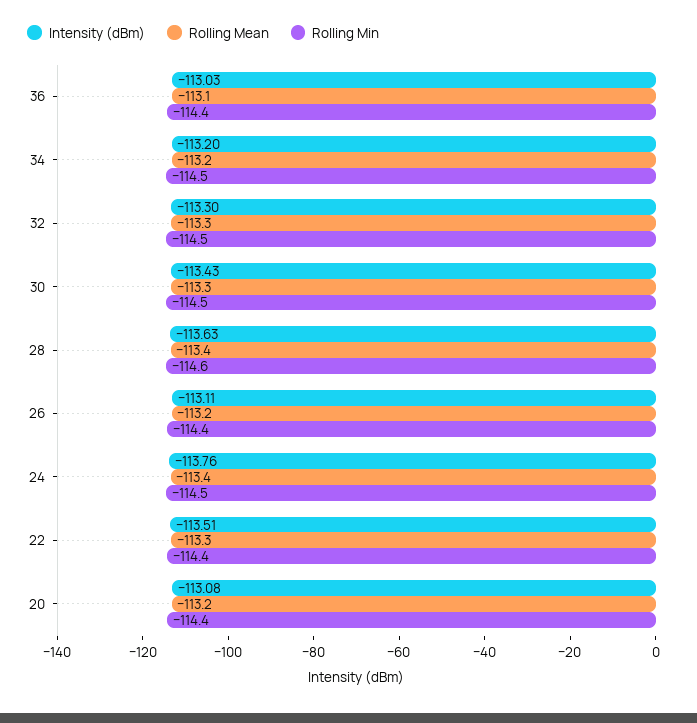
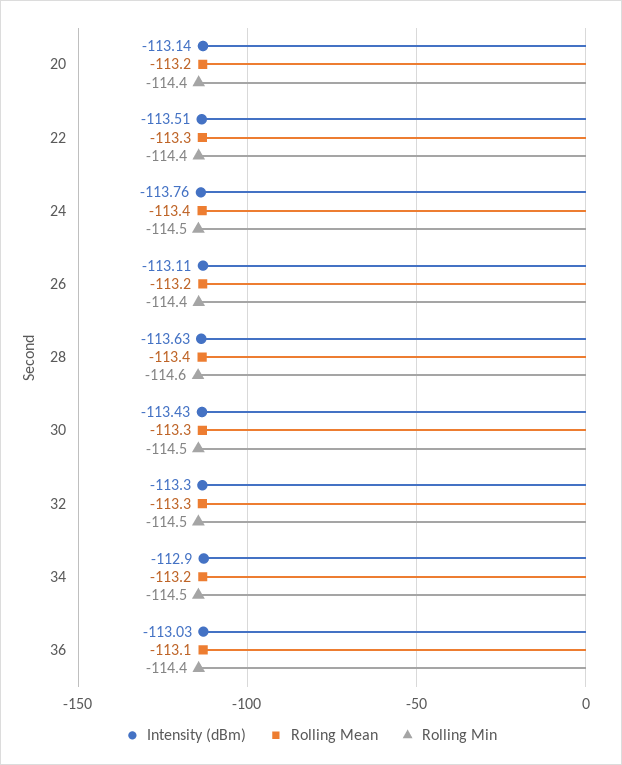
  {
    "Intensity (dBm)": {
      "36": -113.03,
-     "34": -113.2,
+     "34": -112.9,
      "32": -113.3,
      "30": -113.43,
      "28": -113.63,
      "26": -113.11,
      "24": -113.76,
      "22": -113.51,
-     "20": -113.08
+     "20": -113.14
    },
    "Rolling Mean": {
      "36": -113.1,
      "34": -113.2,
      "32": -113.3,
      "30": -113.3,
      "28": -113.4,
      "26": -113.2,
      "24": -113.4,
      "22": -113.3,
      "20": -113.2
    },
    "Rolling Min": {
      "36": -114.4,
      "34": -114.5,
      "32": -114.5,
      "30": -114.5,
      "28": -114.6,
      "26": -114.4,
      "24": -114.5,
      "22": -114.4,
      "20": -114.4
    }
  }

